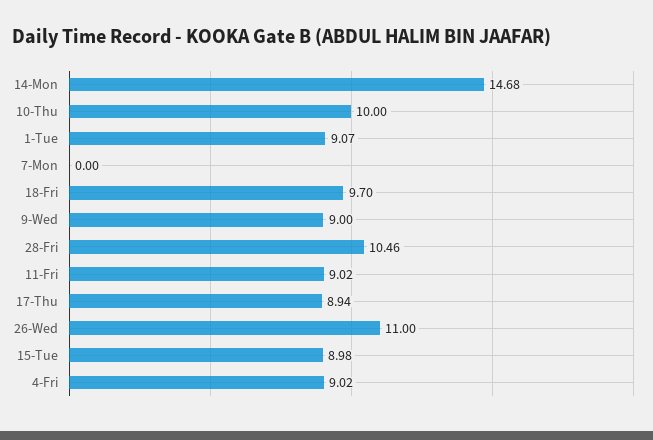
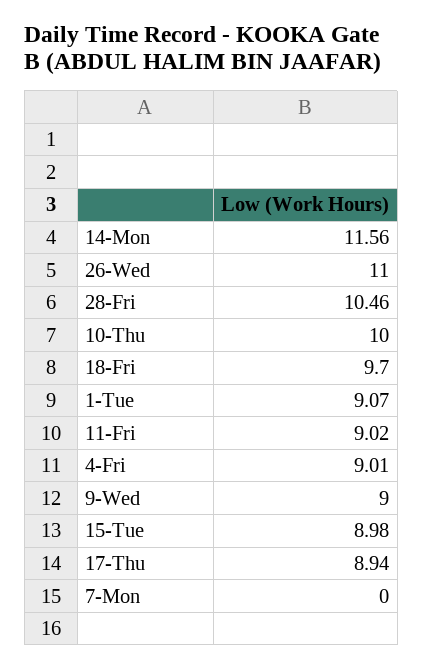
  {
-   "14-Mon": 14.68,
+   "14-Mon": 11.56,
    "10-Thu": 10,
    "1-Tue": 9.07,
    "7-Mon": 0,
    "18-Fri": 9.7,
    "9-Wed": 9,
    "28-Fri": 10.46,
    "11-Fri": 9.02,
    "17-Thu": 8.94,
    "26-Wed": 11,
    "15-Tue": 8.98,
-   "4-Fri": 9.02
+   "4-Fri": 9.01
  }

